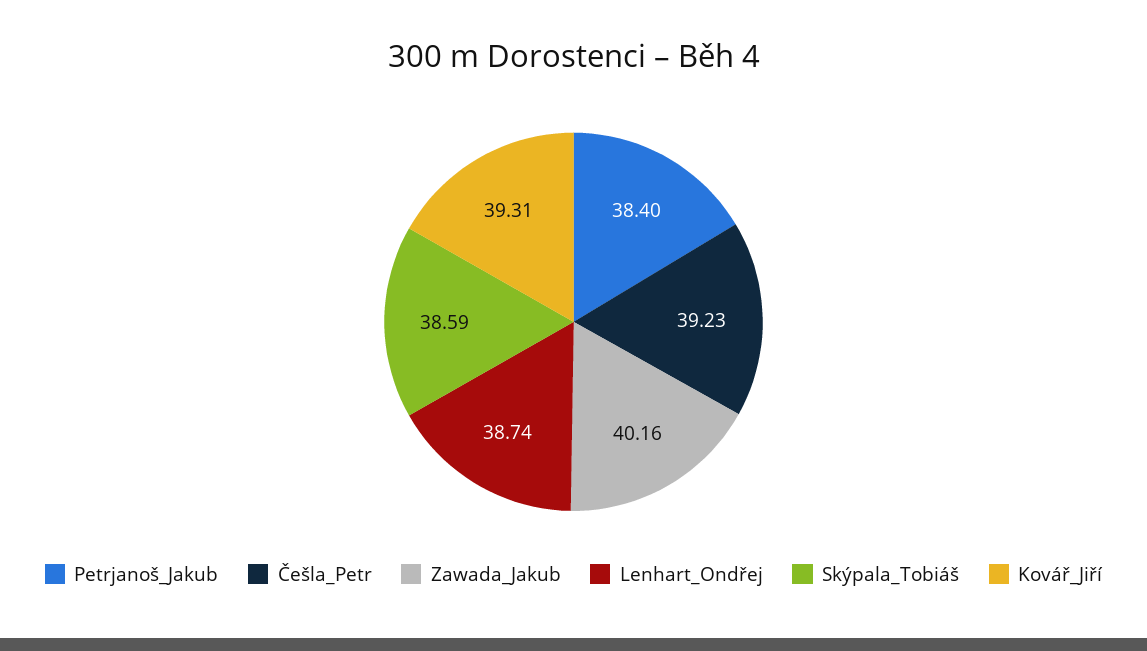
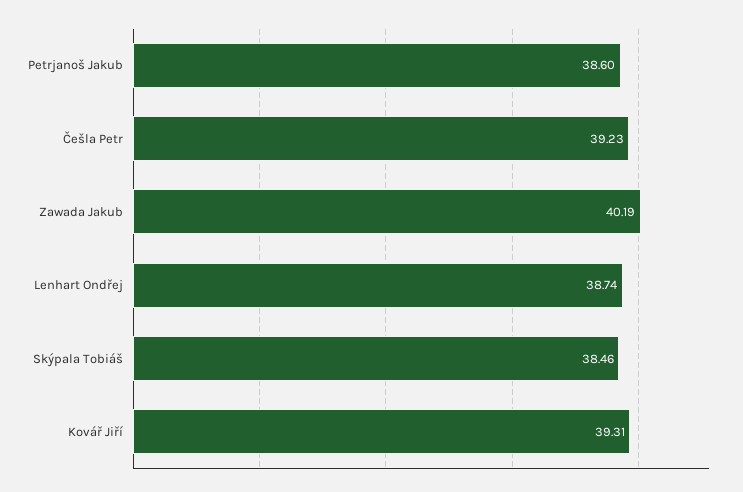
  {
-   "Petrjanoš_Jakub": 38.4,
+   "Petrjanoš_Jakub": 38.6,
    "Češla_Petr": 39.23,
-   "Zawada_Jakub": 40.16,
+   "Zawada_Jakub": 40.19,
    "Lenhart_Ondřej": 38.74,
-   "Skýpala_Tobiáš": 38.59,
+   "Skýpala_Tobiáš": 38.46,
    "Kovář_Jiří": 39.31
  }

